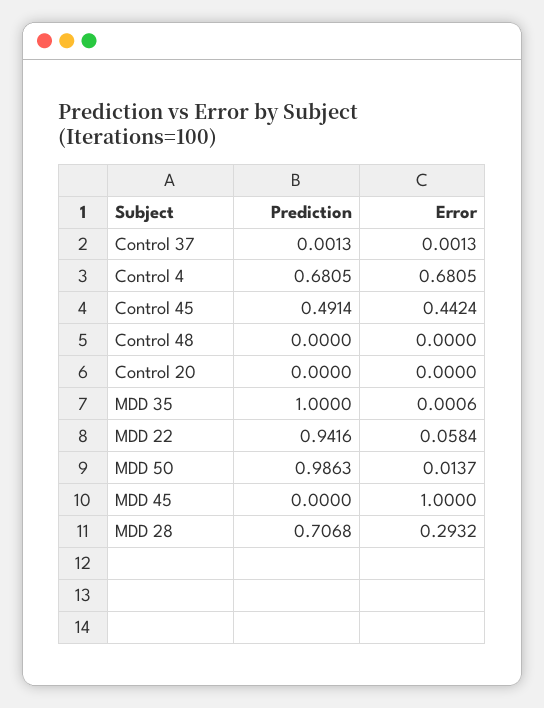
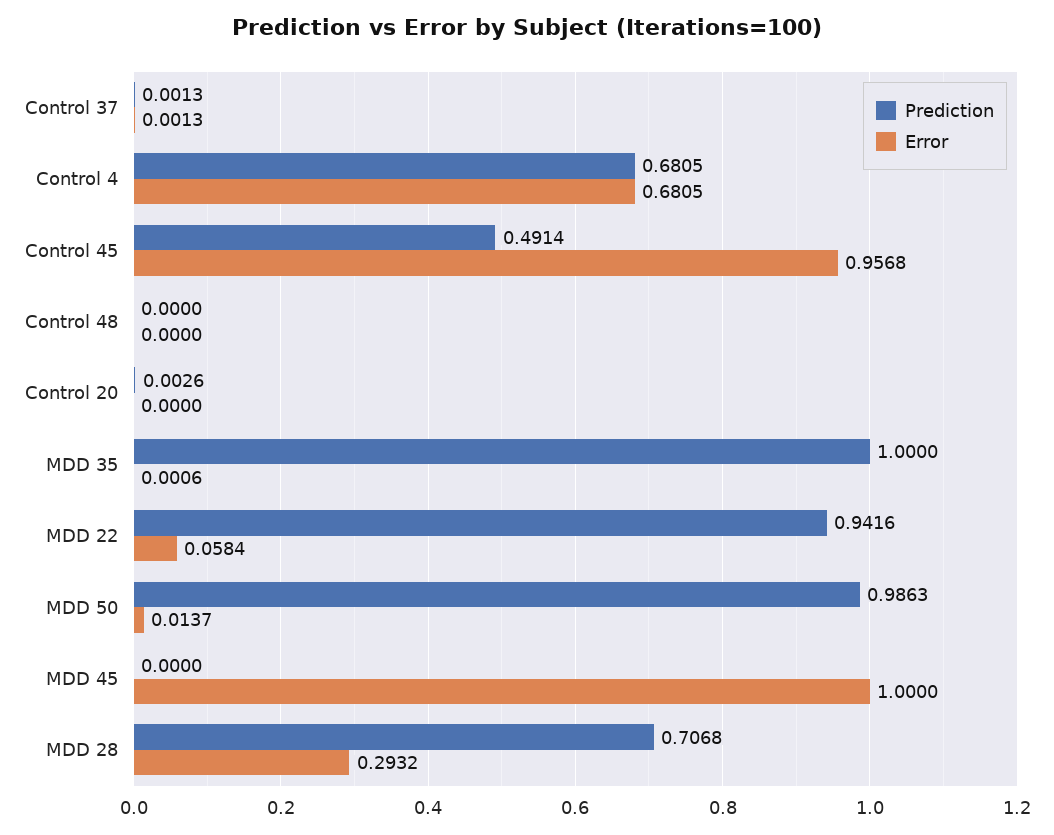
  {
    "Prediction": {
      "Control 37": 0.0013,
      "Control 4": 0.6805,
      "Control 45": 0.4914,
      "Control 48": 0,
-     "Control 20": 0,
+     "Control 20": 0.0026,
      "MDD 35": 1,
      "MDD 22": 0.9416,
      "MDD 50": 0.9863,
      "MDD 45": 0,
      "MDD 28": 0.7068
    },
    "Error": {
      "Control 37": 0.0013,
      "Control 4": 0.6805,
-     "Control 45": 0.4424,
+     "Control 45": 0.9568,
      "Control 48": 0,
      "Control 20": 0,
      "MDD 35": 0.0006,
      "MDD 22": 0.0584,
      "MDD 50": 0.0137,
      "MDD 45": 1,
      "MDD 28": 0.2932
    }
  }

